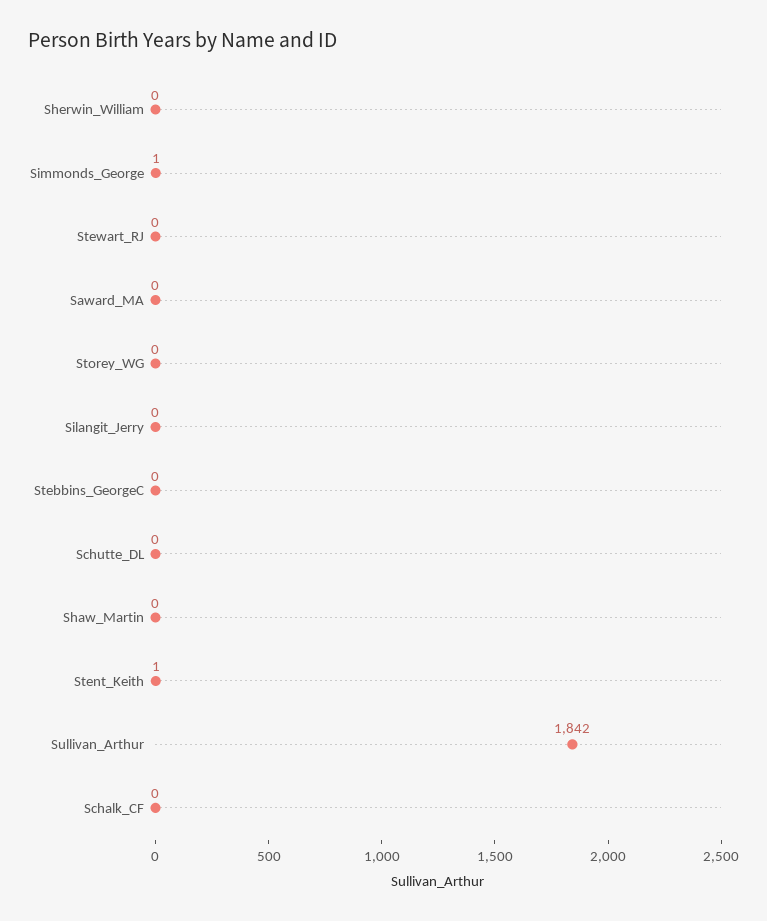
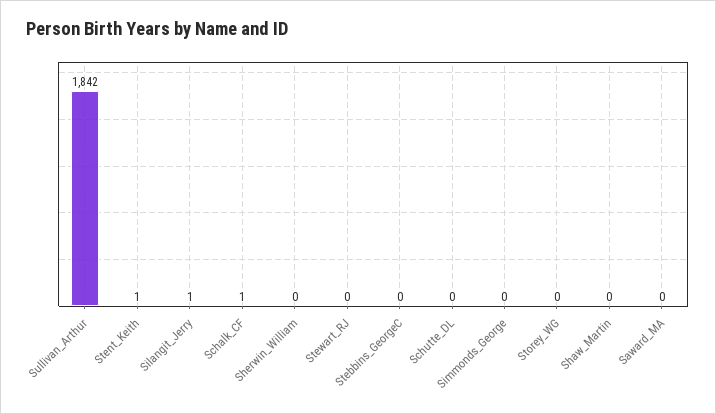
  {
    "Sherwin_William": 0,
-   "Simmonds_George": 1,
+   "Simmonds_George": 0,
    "Stewart_RJ": 0,
    "Saward_MA": 0,
    "Storey_WG": 0,
-   "Silangit_Jerry": 0,
+   "Silangit_Jerry": 1,
    "Stebbins_GeorgeC": 0,
    "Schutte_DL": 0,
    "Shaw_Martin": 0,
    "Stent_Keith": 1,
    "Sullivan_Arthur": 1842,
-   "Schalk_CF": 0
+   "Schalk_CF": 1
  }

